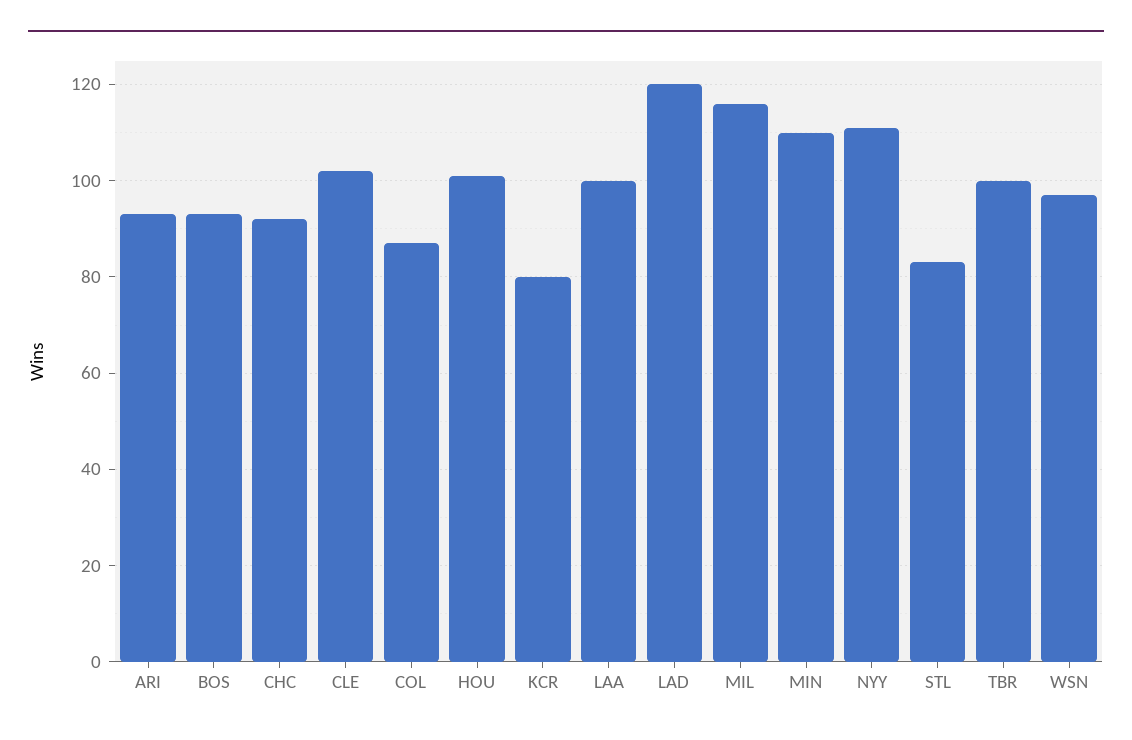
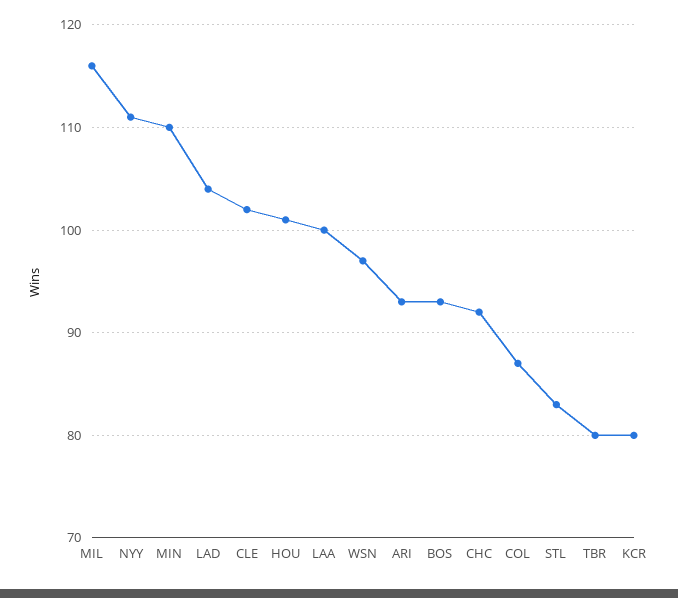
  {
    "ARI": 93,
    "BOS": 93,
    "CHC": 92,
    "CLE": 102,
    "COL": 87,
    "HOU": 101,
    "KCR": 80,
    "LAA": 100,
-   "LAD": 120,
+   "LAD": 104,
    "MIL": 116,
    "MIN": 110,
    "NYY": 111,
    "STL": 83,
-   "TBR": 100,
+   "TBR": 80,
    "WSN": 97
  }

